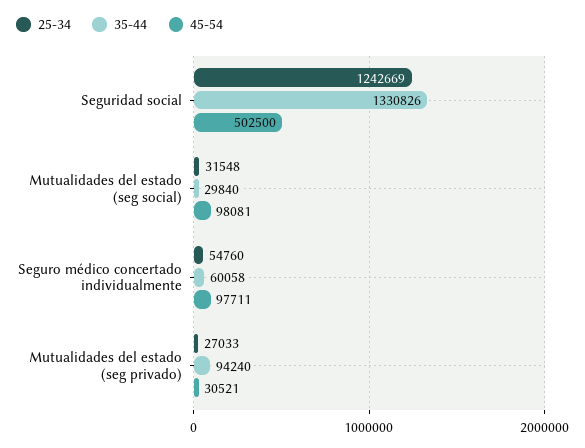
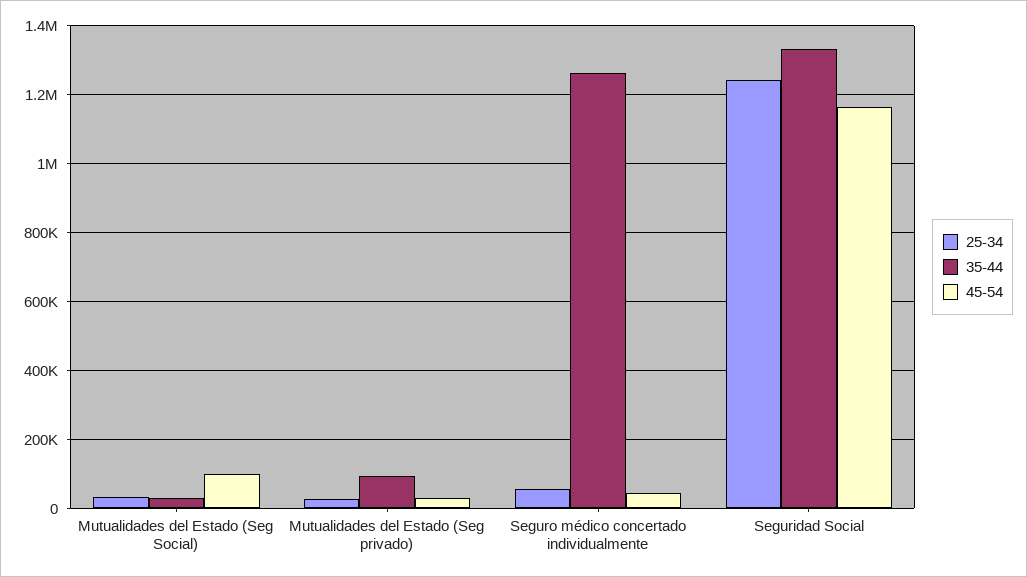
  {
    "25-34": {
      "Seguridad social": 1242669,
      "Mutualidades del estado (seg social)": 31548,
      "Seguro médico concertado individualmente": 54760,
      "Mutualidades del estado (seg privado)": 27033
    },
    "35-44": {
      "Seguridad social": 1330826,
      "Mutualidades del estado (seg social)": 29840,
-     "Seguro médico concertado individualmente": 60058,
+     "Seguro médico concertado individualmente": 1260000,
      "Mutualidades del estado (seg privado)": 94240
    },
    "45-54": {
-     "Seguridad social": 502500,
+     "Seguridad social": 1160000,
      "Mutualidades del estado (seg social)": 98081,
-     "Seguro médico concertado individualmente": 97711,
+     "Seguro médico concertado individualmente": 40000,
      "Mutualidades del estado (seg privado)": 30521
    }
  }

